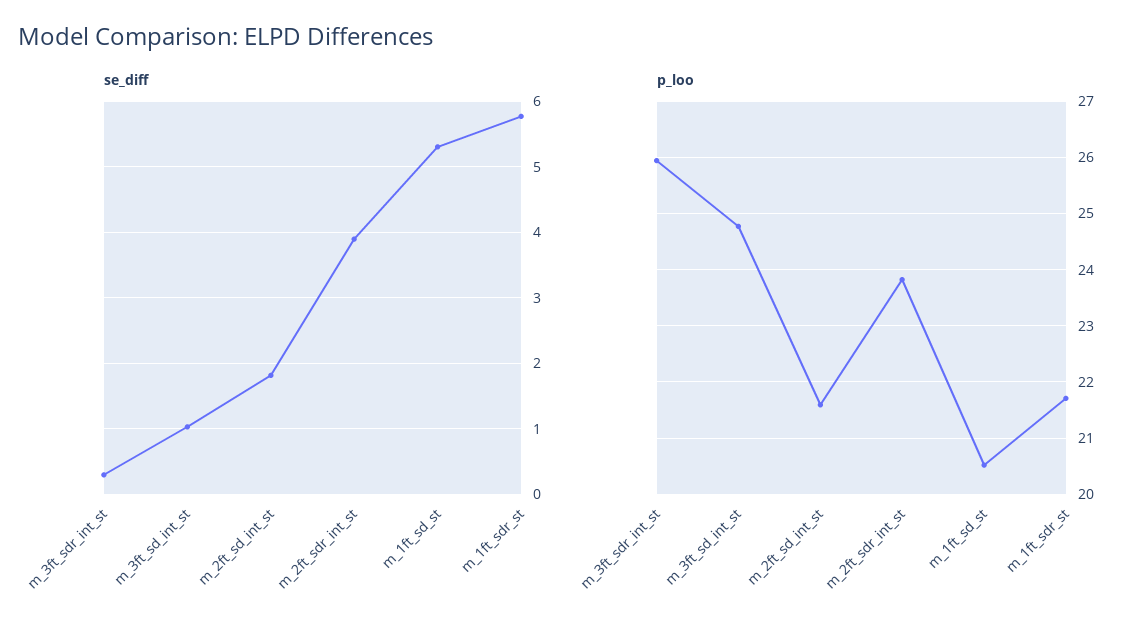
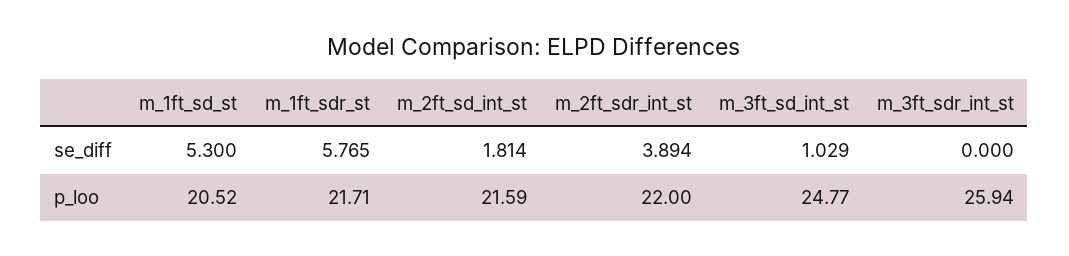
  {
    "se_diff": {
-     "m_3ft_sdr_int_st": 0.3,
+     "m_3ft_sdr_int_st": 0,
      "m_3ft_sd_int_st": 1.029,
      "m_2ft_sd_int_st": 1.814,
      "m_2ft_sdr_int_st": 3.894,
      "m_1ft_sd_st": 5.3,
      "m_1ft_sdr_st": 5.765
    },
    "p_loo": {
      "m_3ft_sdr_int_st": 25.94,
      "m_3ft_sd_int_st": 24.77,
      "m_2ft_sd_int_st": 21.59,
-     "m_2ft_sdr_int_st": 23.8,
+     "m_2ft_sdr_int_st": 22,
      "m_1ft_sd_st": 20.52,
      "m_1ft_sdr_st": 21.71
    }
  }

